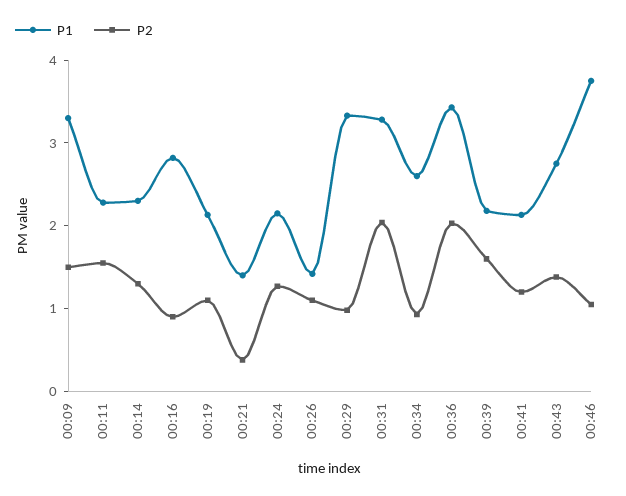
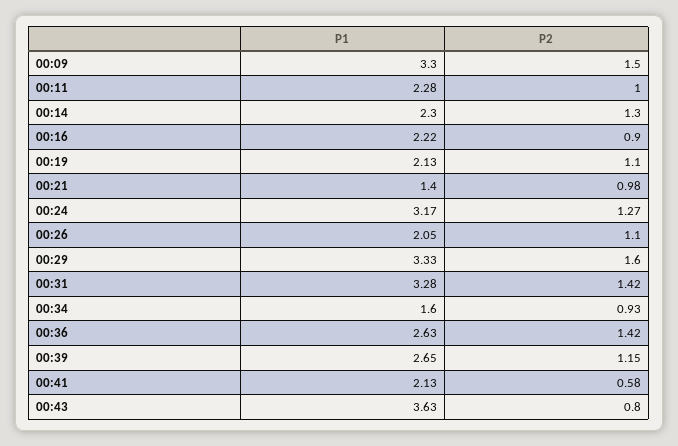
  {
    "P1": {
      "00:09": 3.3,
      "00:11": 2.28,
      "00:14": 2.3,
-     "00:16": 2.8,
+     "00:16": 2.22,
      "00:19": 2.13,
      "00:21": 1.4,
-     "00:24": 2.2,
+     "00:24": 3.17,
-     "00:26": 1.4,
+     "00:26": 2.05,
      "00:29": 3.33,
      "00:31": 3.28,
-     "00:34": 2.6,
+     "00:34": 1.6,
-     "00:36": 3.4,
+     "00:36": 2.63,
-     "00:39": 2.2,
+     "00:39": 2.65,
      "00:41": 2.13,
-     "00:43": 2.8,
+     "00:43": 3.63
-     "00:46": 3.8
    },
    "P2": {
      "00:09": 1.5,
-     "00:11": 1.6,
+     "00:11": 1,
      "00:14": 1.3,
      "00:16": 0.9,
      "00:19": 1.1,
-     "00:21": 0.4,
+     "00:21": 0.98,
      "00:24": 1.27,
      "00:26": 1.1,
-     "00:29": 1,
+     "00:29": 1.6,
-     "00:31": 2,
+     "00:31": 1.42,
      "00:34": 0.93,
-     "00:36": 2,
+     "00:36": 1.42,
-     "00:39": 1.6,
+     "00:39": 1.15,
-     "00:41": 1.2,
+     "00:41": 0.58,
-     "00:43": 1.4,
+     "00:43": 0.8
-     "00:46": 1
    }
  }

